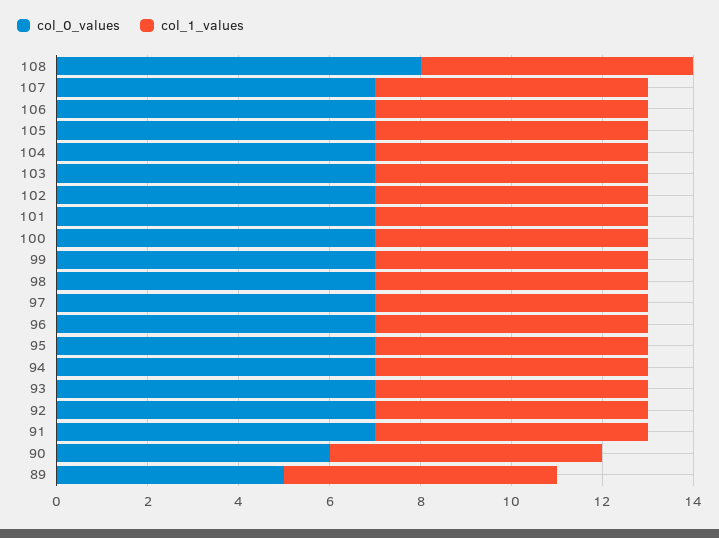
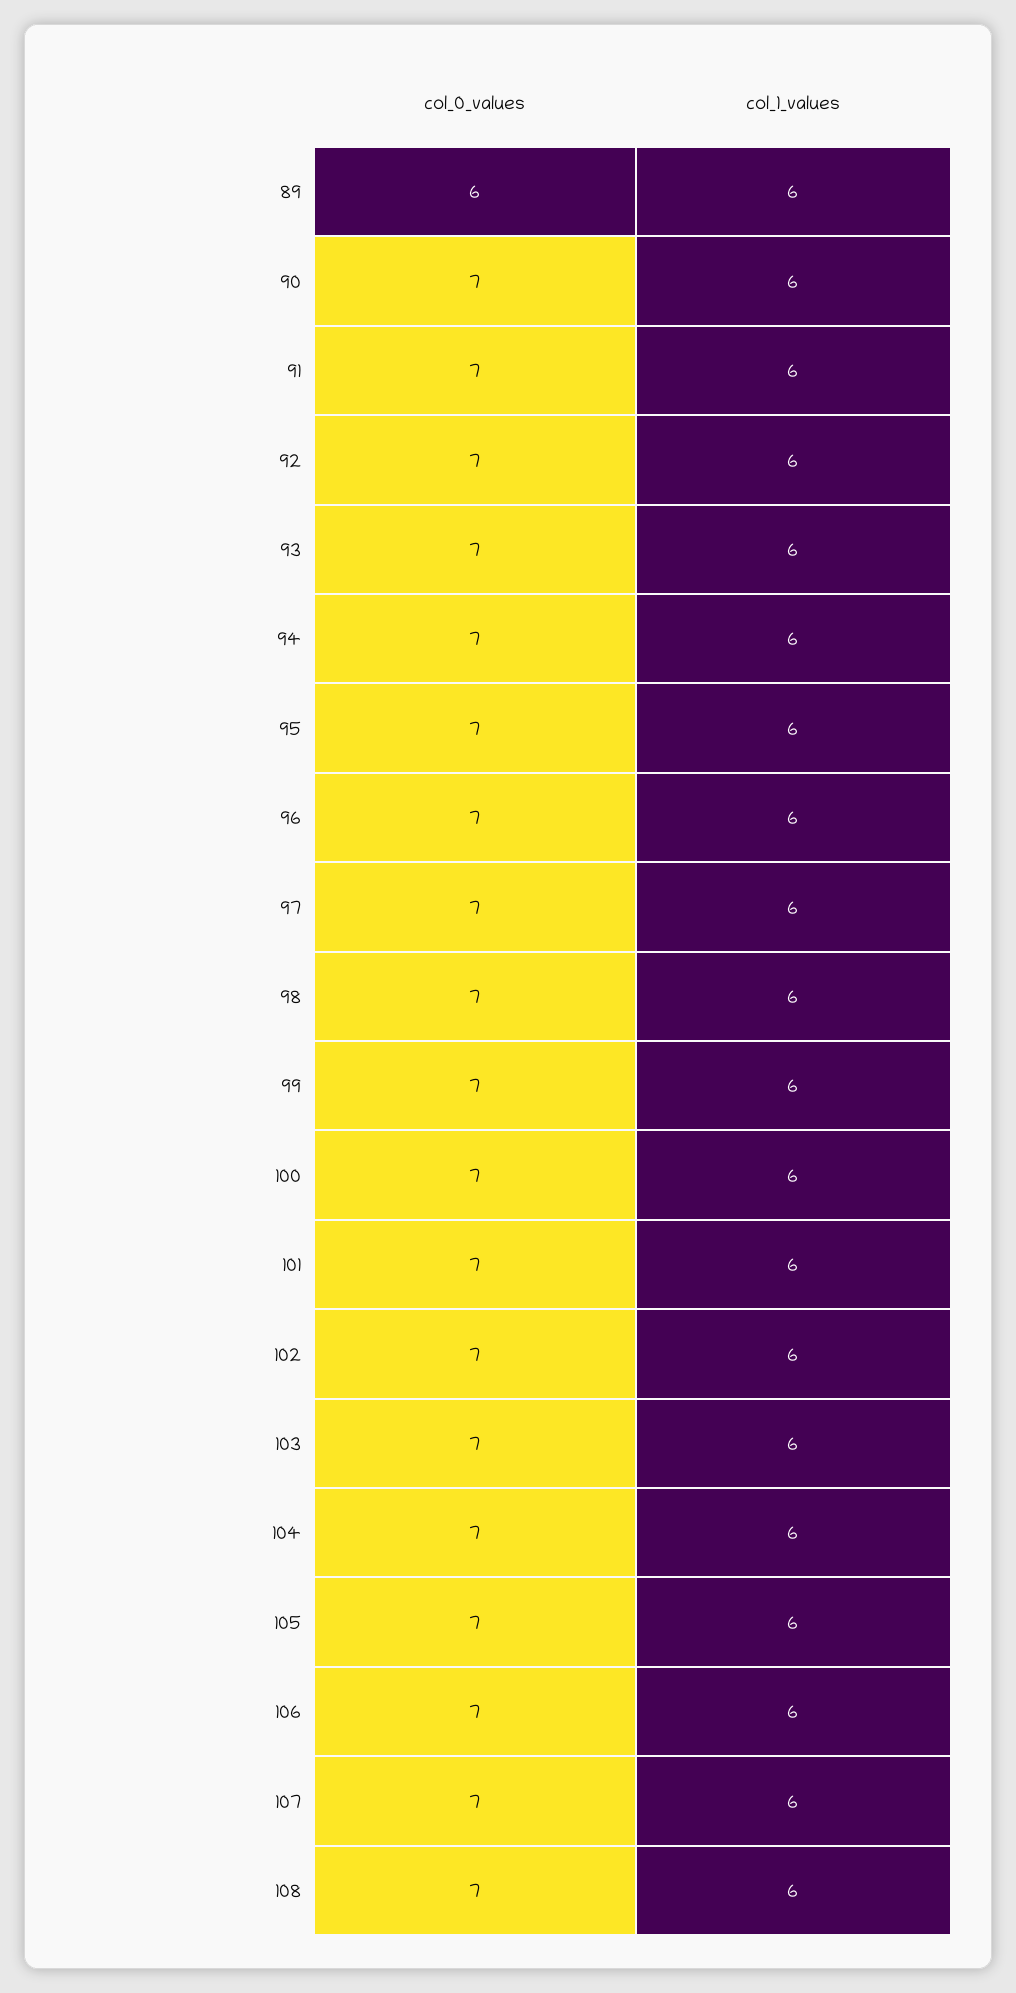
  {
    "col_0_values": {
-     "108": 8,
+     "108": 7,
      "107": 7,
      "106": 7,
      "105": 7,
      "104": 7,
      "103": 7,
      "102": 7,
      "101": 7,
      "100": 7,
      "99": 7,
      "98": 7,
      "97": 7,
      "96": 7,
      "95": 7,
      "94": 7,
      "93": 7,
      "92": 7,
      "91": 7,
-     "90": 6,
+     "90": 7,
-     "89": 5
+     "89": 6
    },
    "col_1_values": {
      "108": 6,
      "107": 6,
      "106": 6,
      "105": 6,
      "104": 6,
      "103": 6,
      "102": 6,
      "101": 6,
      "100": 6,
      "99": 6,
      "98": 6,
      "97": 6,
      "96": 6,
      "95": 6,
      "94": 6,
      "93": 6,
      "92": 6,
      "91": 6,
      "90": 6,
      "89": 6
    }
  }

